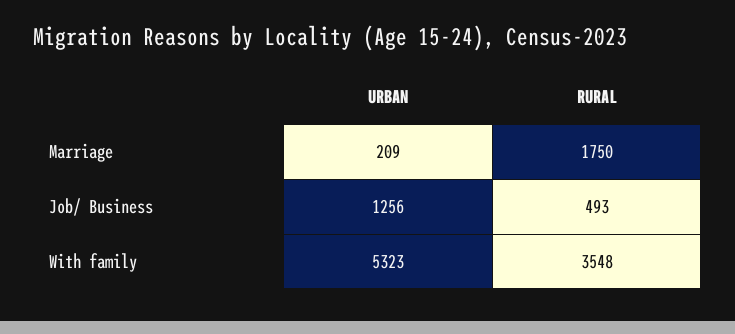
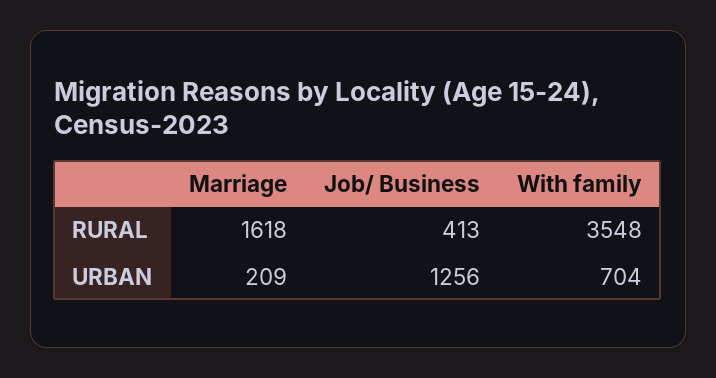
  {
    "URBAN": {
      "Marriage": 209,
      "Job/ Business": 1256,
-     "With family": 5323
+     "With family": 704
    },
    "RURAL": {
-     "Marriage": 1750,
+     "Marriage": 1618,
-     "Job/ Business": 493,
+     "Job/ Business": 413,
      "With family": 3548
    }
  }

